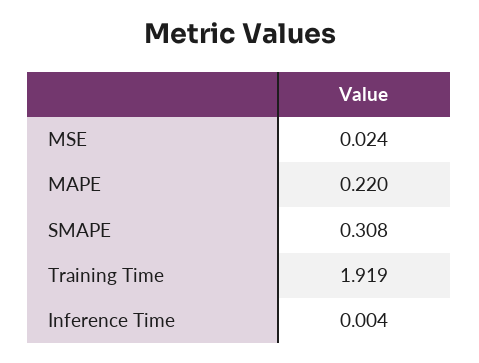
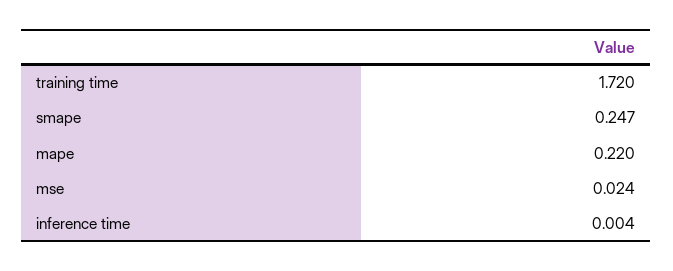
  {
    "MSE": 0.024,
    "MAPE": 0.22,
-   "SMAPE": 0.308,
+   "SMAPE": 0.247,
-   "Training Time": 1.919,
+   "Training Time": 1.72,
    "Inference Time": 0.004
  }

